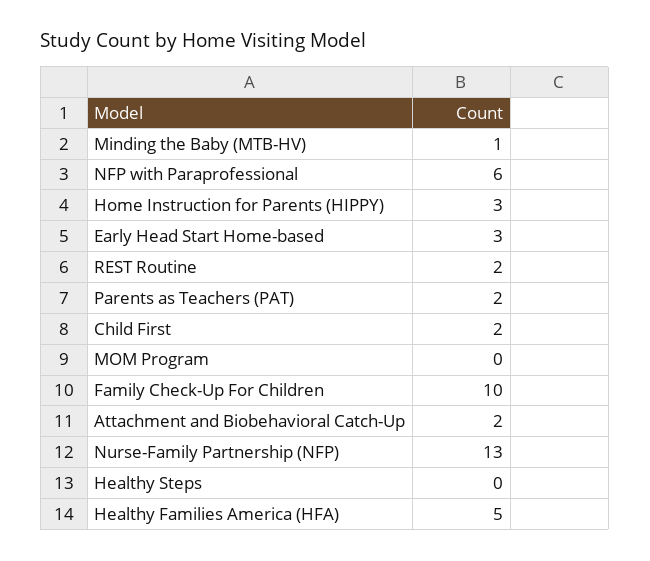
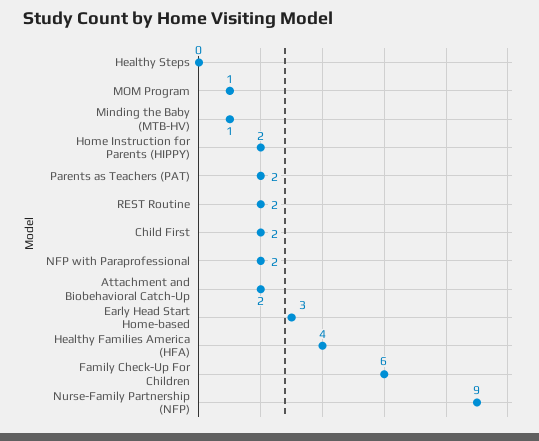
  {
    "Minding the Baby (MTB-HV)": 1,
-   "NFP with Paraprofessional": 6,
+   "NFP with Paraprofessional": 2,
-   "Home Instruction for Parents (HIPPY)": 3,
+   "Home Instruction for Parents (HIPPY)": 2,
    "Early Head Start Home-based": 3,
    "REST Routine": 2,
    "Parents as Teachers (PAT)": 2,
    "Child First": 2,
-   "MOM Program": 0,
+   "MOM Program": 1,
-   "Family Check-Up For Children": 10,
+   "Family Check-Up For Children": 6,
    "Attachment and Biobehavioral Catch-Up": 2,
-   "Nurse-Family Partnership (NFP)": 13,
+   "Nurse-Family Partnership (NFP)": 9,
    "Healthy Steps": 0,
-   "Healthy Families America (HFA)": 5
+   "Healthy Families America (HFA)": 4
  }

